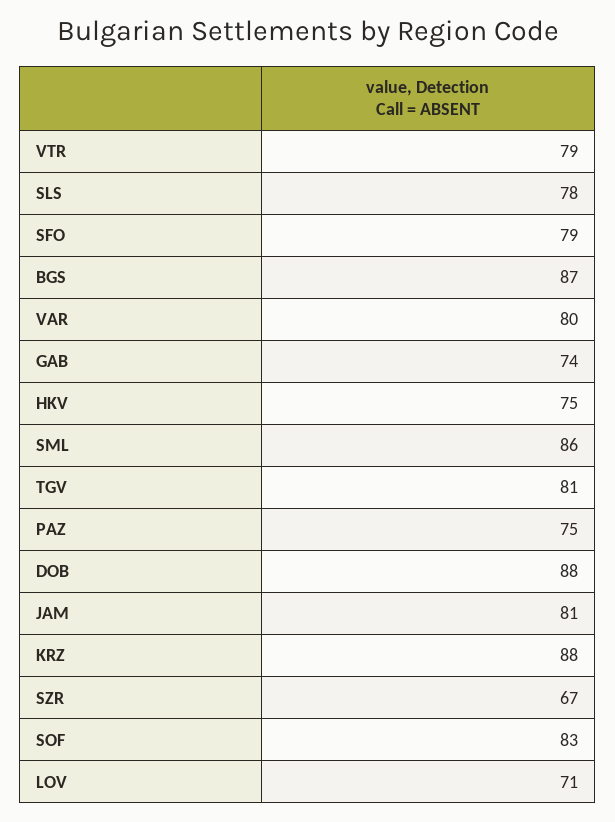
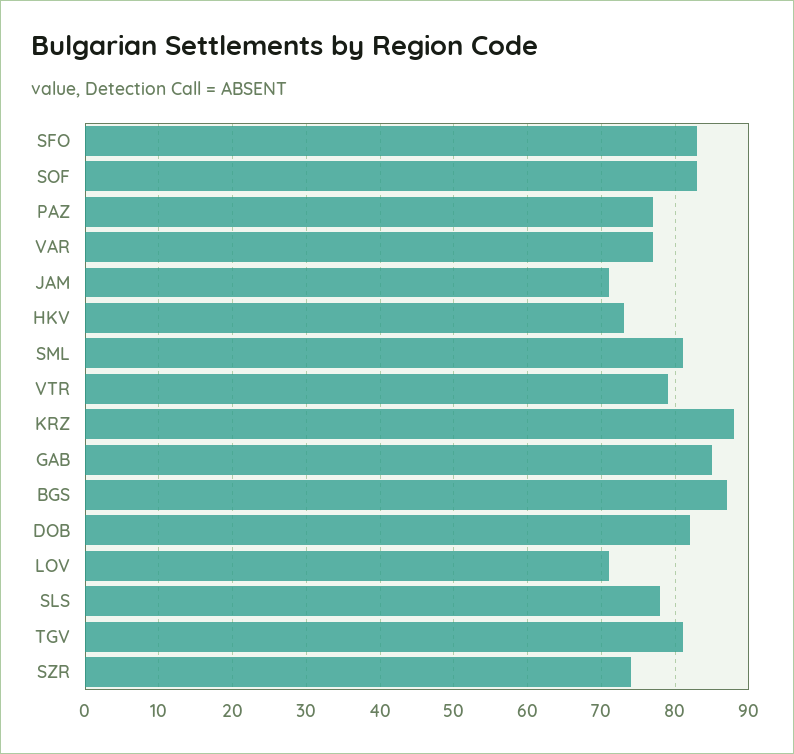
  {
    "VTR": 79,
    "SLS": 78,
-   "SFO": 79,
+   "SFO": 83,
    "BGS": 87,
-   "VAR": 80,
+   "VAR": 77,
-   "GAB": 74,
+   "GAB": 85,
-   "HKV": 75,
+   "HKV": 73,
-   "SML": 86,
+   "SML": 81,
    "TGV": 81,
-   "PAZ": 75,
+   "PAZ": 77,
-   "DOB": 88,
+   "DOB": 82,
-   "JAM": 81,
+   "JAM": 71,
    "KRZ": 88,
-   "SZR": 67,
+   "SZR": 74,
    "SOF": 83,
    "LOV": 71
  }

